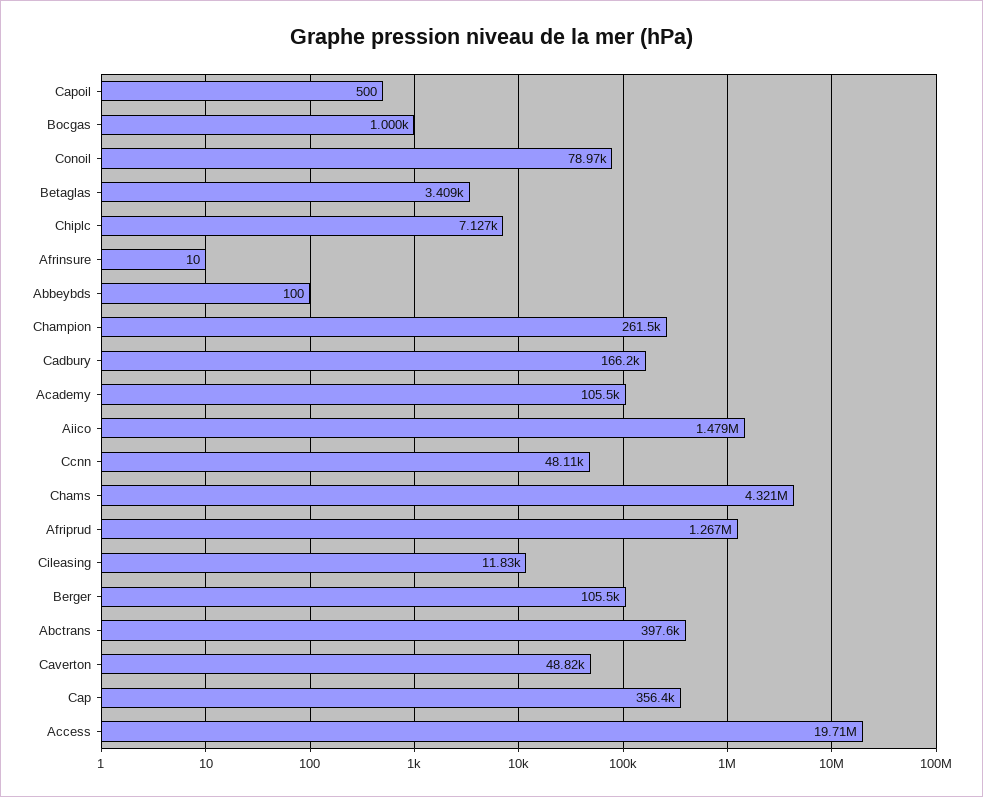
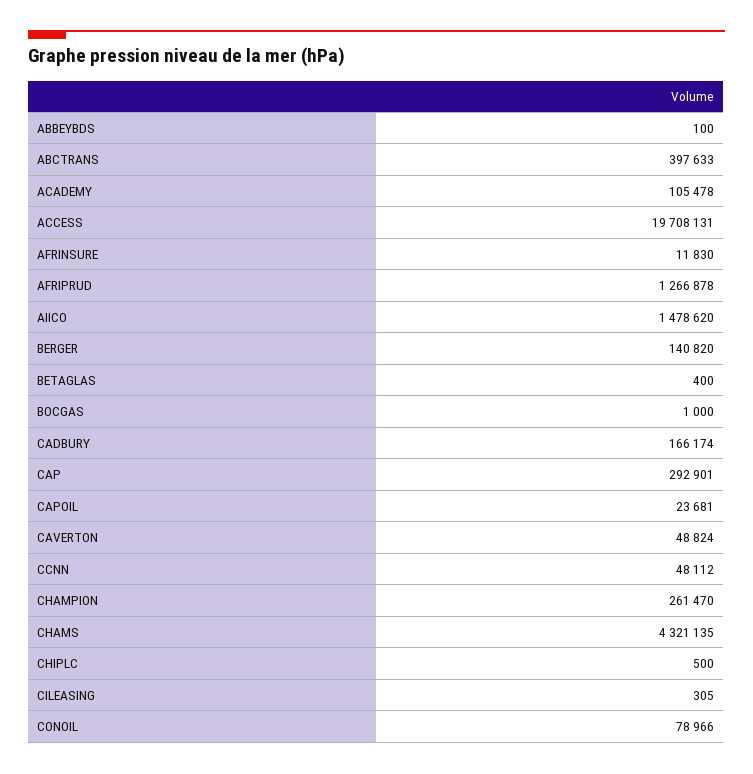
  {
-   "Capoil": 500,
+   "Capoil": 23681,
    "Bocgas": 1000,
    "Conoil": 78966,
-   "Betaglas": 3409,
+   "Betaglas": 400,
-   "Chiplc": 7127,
+   "Chiplc": 500,
-   "Afrinsure": 10,
+   "Afrinsure": 11830,
    "Abbeybds": 100,
    "Champion": 261470,
    "Cadbury": 166174,
    "Academy": 105478,
    "Aiico": 1478620,
    "Ccnn": 48112,
    "Chams": 4321135,
    "Afriprud": 1266878,
-   "Cileasing": 11830,
+   "Cileasing": 305,
-   "Berger": 105500,
+   "Berger": 140820,
    "Abctrans": 397633,
    "Caverton": 48824,
-   "Cap": 356400,
+   "Cap": 292901,
    "Access": 19708131
  }

